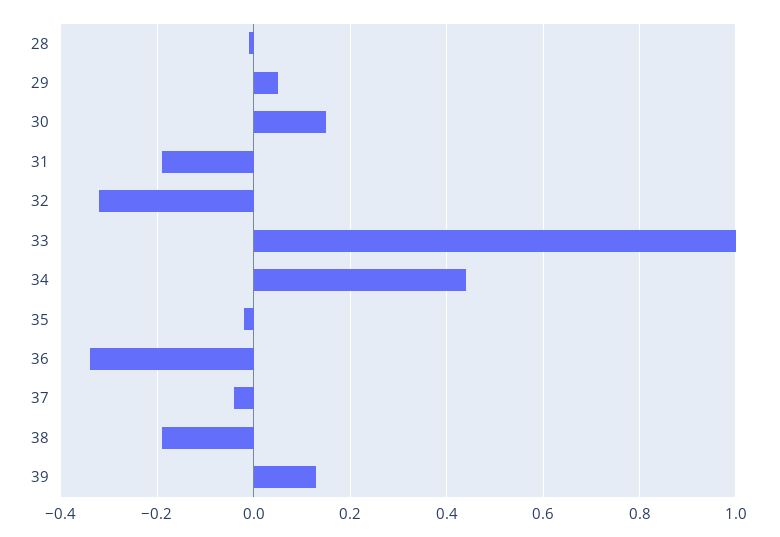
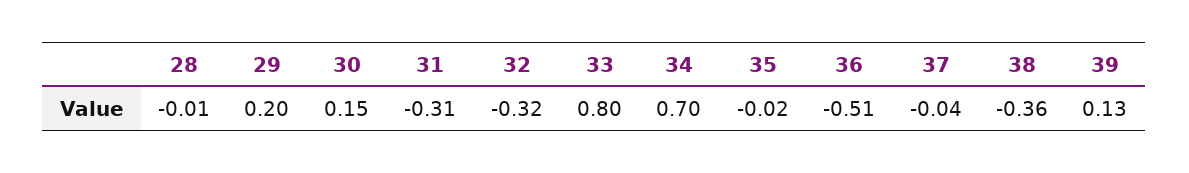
  {
    "28": -0.01,
-   "29": 0.05,
+   "29": 0.2,
    "30": 0.15,
-   "31": -0.2,
+   "31": -0.31,
    "32": -0.32,
-   "33": 1,
+   "33": 0.8,
-   "34": 0.45,
+   "34": 0.7,
    "35": -0.02,
-   "36": -0.35,
+   "36": -0.51,
    "37": -0.04,
-   "38": -0.2,
+   "38": -0.36,
    "39": 0.13
  }

